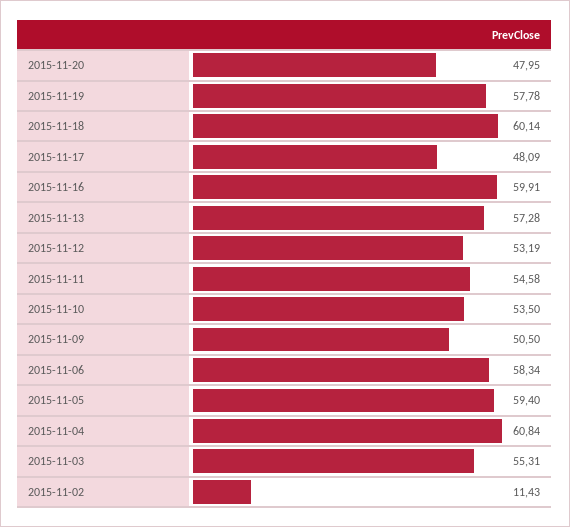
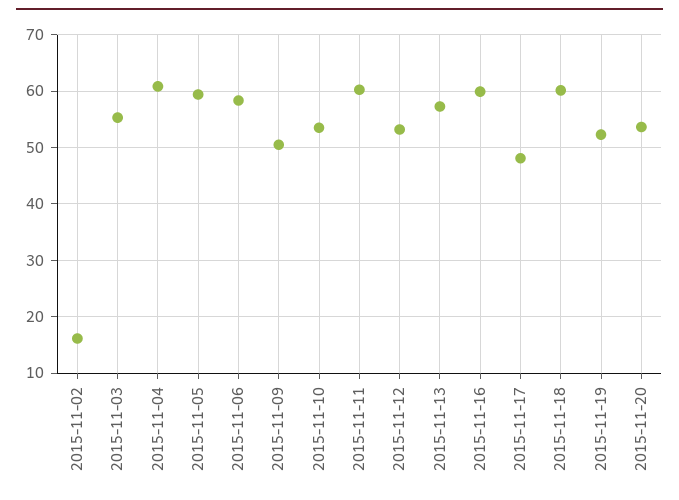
  {
-   "2015-11-20": 47.95,
+   "2015-11-20": 54,
-   "2015-11-19": 57.78,
+   "2015-11-19": 52,
    "2015-11-18": 60.14,
    "2015-11-17": 48.09,
    "2015-11-16": 59.91,
    "2015-11-13": 57.28,
    "2015-11-12": 53.19,
-   "2015-11-11": 54.58,
+   "2015-11-11": 60,
    "2015-11-10": 53.5,
    "2015-11-09": 50.5,
    "2015-11-06": 58.34,
    "2015-11-05": 59.4,
    "2015-11-04": 60.84,
    "2015-11-03": 55.31,
-   "2015-11-02": 11.43
+   "2015-11-02": 16
  }

